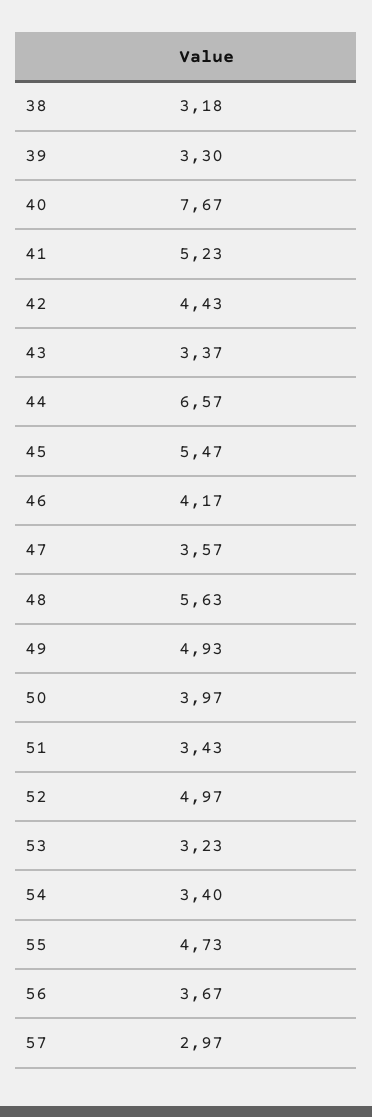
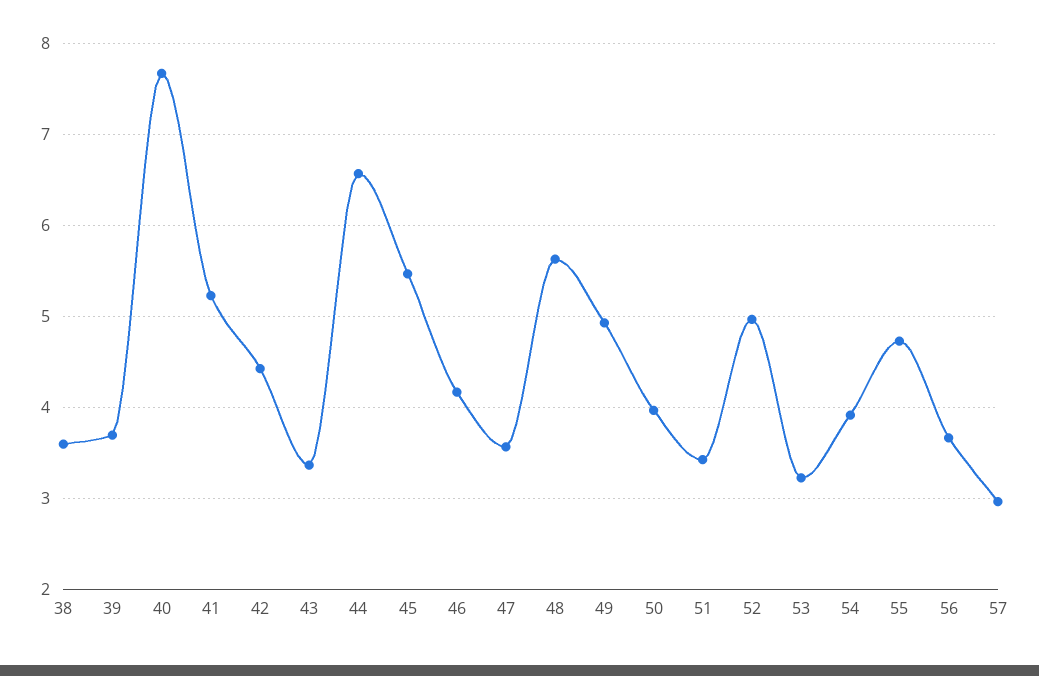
  {
-   "38": 3.18,
+   "38": 3.6,
-   "39": 3.3,
+   "39": 3.7,
    "40": 7.67,
    "41": 5.23,
    "42": 4.43,
    "43": 3.37,
    "44": 6.57,
    "45": 5.47,
    "46": 4.17,
    "47": 3.57,
    "48": 5.63,
    "49": 4.93,
    "50": 3.97,
    "51": 3.43,
    "52": 4.97,
    "53": 3.23,
-   "54": 3.4,
+   "54": 3.9,
    "55": 4.73,
    "56": 3.67,
    "57": 2.97
  }

